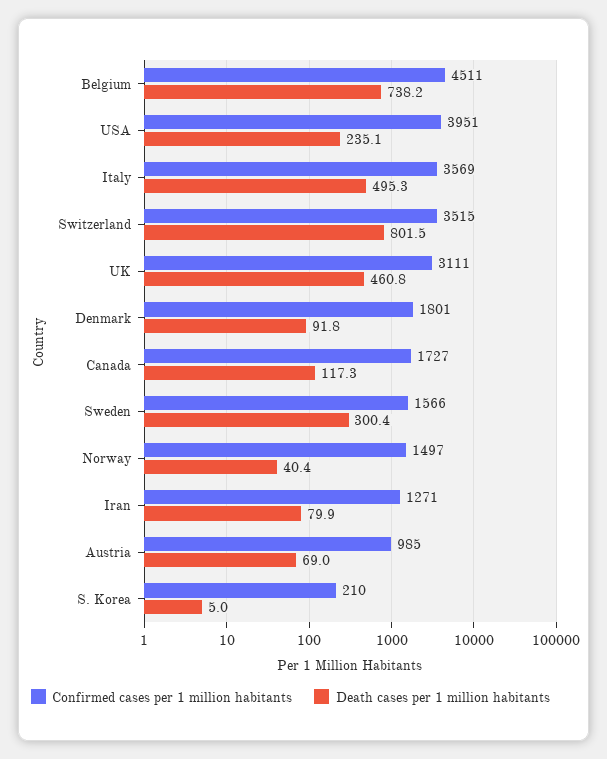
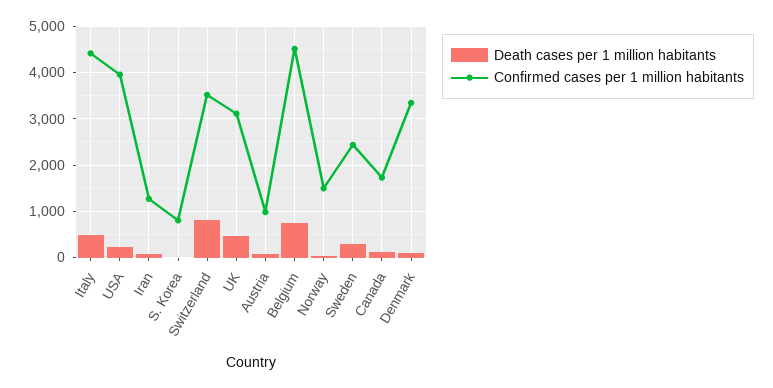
  {
    "Confirmed cases per 1 million habitants": {
      "Belgium": 4511,
      "USA": 3951,
-     "Italy": 3569,
+     "Italy": 4400,
      "Switzerland": 3515,
      "UK": 3111,
-     "Denmark": 1801,
+     "Denmark": 3400,
      "Canada": 1727,
-     "Sweden": 1566,
+     "Sweden": 2400,
      "Norway": 1497,
      "Iran": 1271,
      "Austria": 985,
-     "S. Korea": 210
+     "S. Korea": 800
    },
    "Death cases per 1 million habitants": {
      "Belgium": 738.2,
      "USA": 235.1,
      "Italy": 495.3,
      "Switzerland": 801.5,
      "UK": 460.8,
      "Denmark": 91.8,
      "Canada": 117.3,
      "Sweden": 300.4,
      "Norway": 40.4,
      "Iran": 79.9,
      "Austria": 69,
      "S. Korea": 5
    }
  }

